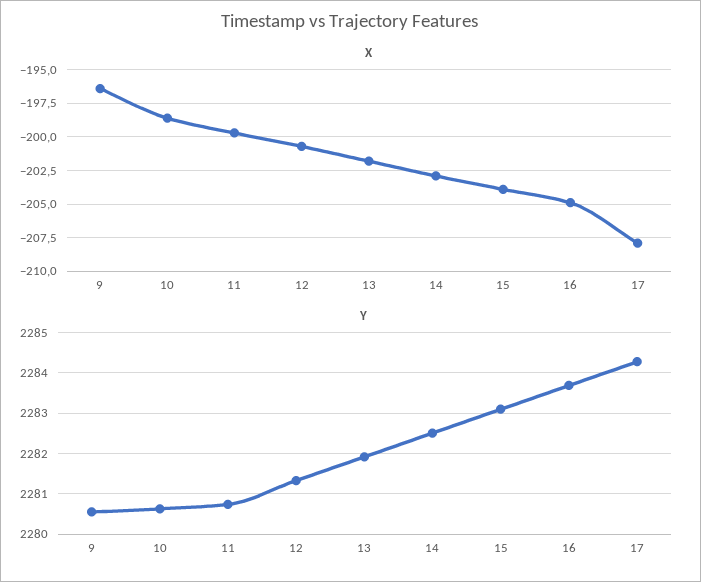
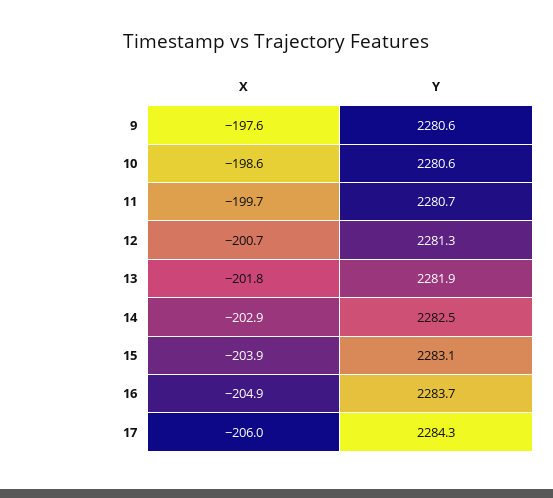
  {
    "X": {
-     "9": -196.5,
+     "9": -197.6,
      "10": -198.6,
      "11": -199.7,
      "12": -200.7,
      "13": -201.8,
      "14": -202.9,
      "15": -203.9,
      "16": -204.9,
-     "17": -208
+     "17": -206
    },
    "Y": {
      "9": 2280.6,
      "10": 2280.6,
      "11": 2280.7,
      "12": 2281.3,
      "13": 2281.9,
      "14": 2282.5,
      "15": 2283.1,
      "16": 2283.7,
      "17": 2284.3
    }
  }

